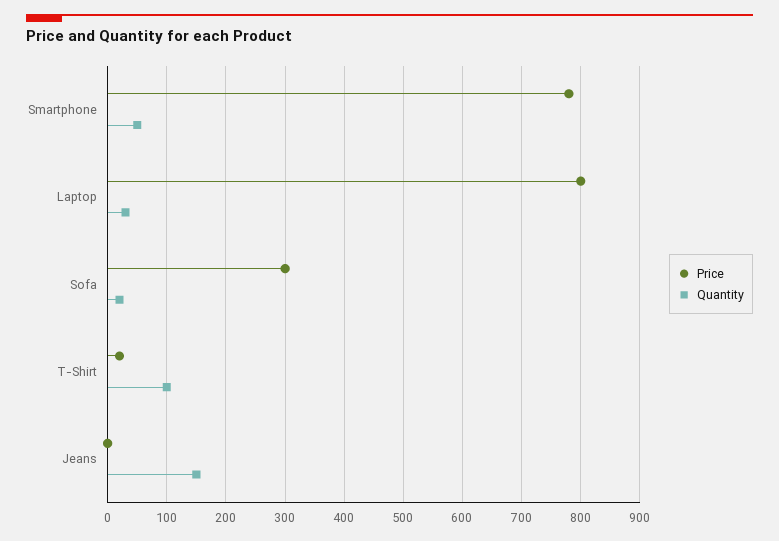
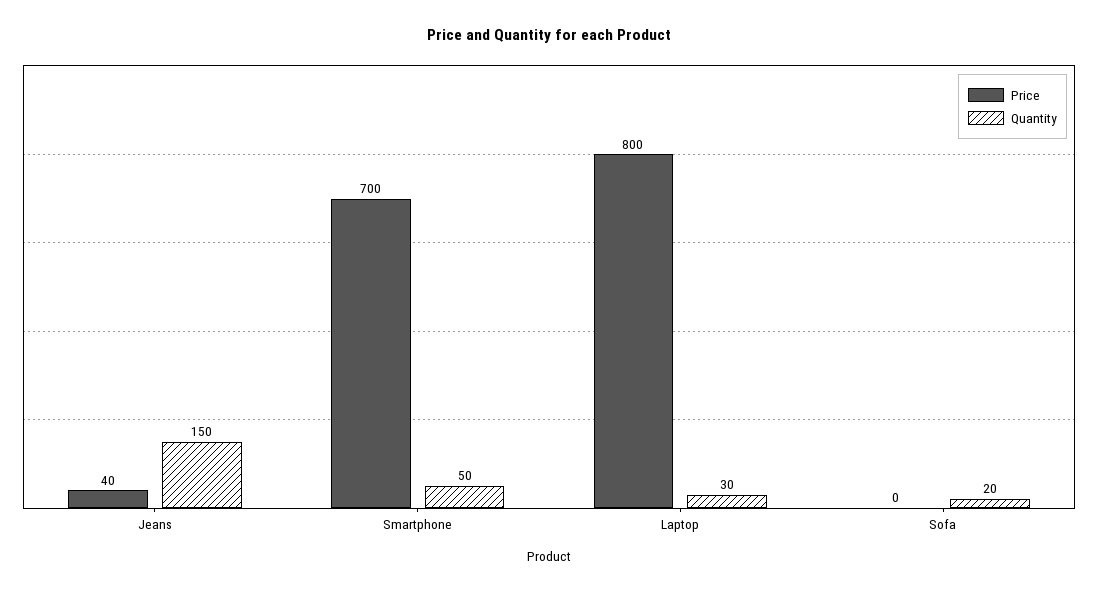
  {
    "Price": {
-     "Smartphone": 780,
+     "Smartphone": 700,
      "Laptop": 800,
-     "Sofa": 300,
+     "Sofa": 0,
-     "T-Shirt": 20,
-     "Jeans": 0
+     "Jeans": 40
    },
    "Quantity": {
      "Smartphone": 50,
      "Laptop": 30,
      "Sofa": 20,
-     "T-Shirt": 100,
      "Jeans": 150
    }
  }

